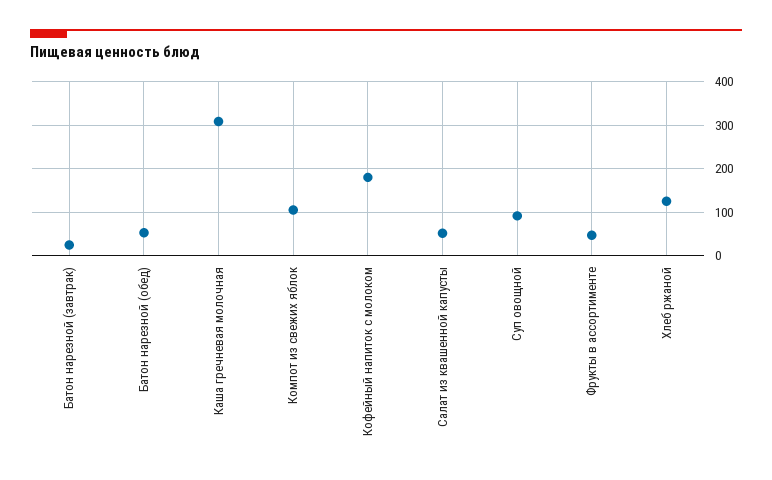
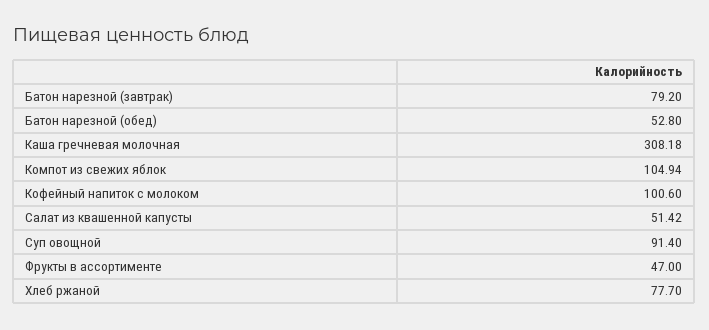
  {
-   "Батон нарезной (завтрак)": 20,
+   "Батон нарезной (завтрак)": 79.2,
    "Батон нарезной (обед)": 52.8,
    "Каша гречневая молочная": 308.18,
    "Компот из свежих яблок": 104.94,
-   "Кофейный напиток с молоком": 180,
+   "Кофейный напиток с молоком": 100.6,
    "Салат из квашенной капусты": 51.42,
    "Суп овощной": 91.4,
    "Фрукты в ассортименте": 47,
-   "Хлеб ржаной": 120
+   "Хлеб ржаной": 77.7
  }

